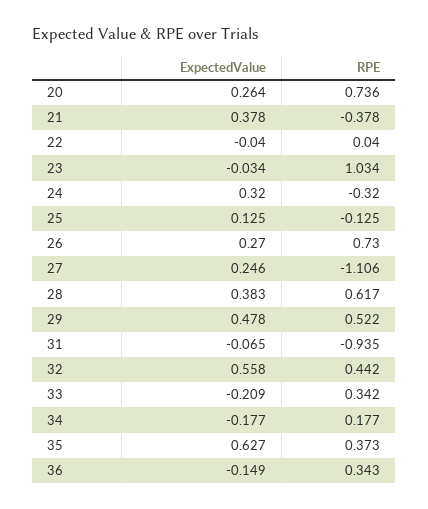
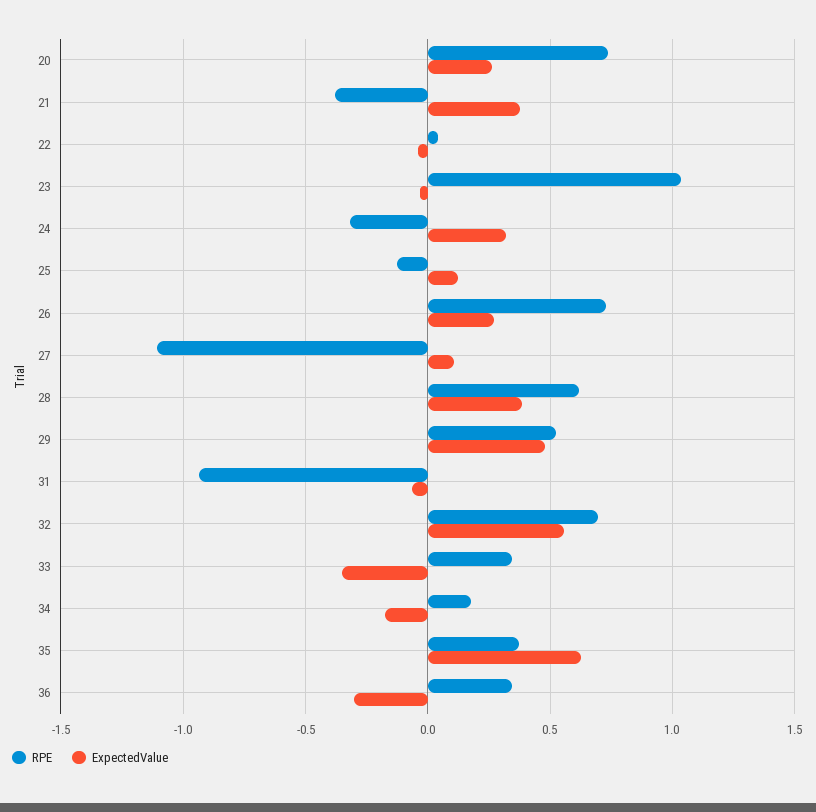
  {
    "ExpectedValue": {
      "20": 0.264,
      "21": 0.378,
      "22": -0.04,
      "23": -0.034,
      "24": 0.32,
      "25": 0.125,
      "26": 0.27,
-     "27": 0.246,
+     "27": 0.1,
      "28": 0.383,
      "29": 0.478,
      "31": -0.065,
      "32": 0.558,
-     "33": -0.209,
+     "33": -0.35,
      "34": -0.177,
      "35": 0.627,
-     "36": -0.149
+     "36": -0.3
    },
    "RPE": {
      "20": 0.736,
      "21": -0.378,
      "22": 0.04,
      "23": 1.034,
      "24": -0.32,
      "25": -0.125,
      "26": 0.73,
      "27": -1.106,
      "28": 0.617,
      "29": 0.522,
      "31": -0.935,
-     "32": 0.442,
+     "32": 0.7,
      "33": 0.342,
      "34": 0.177,
      "35": 0.373,
      "36": 0.343
    }
  }

